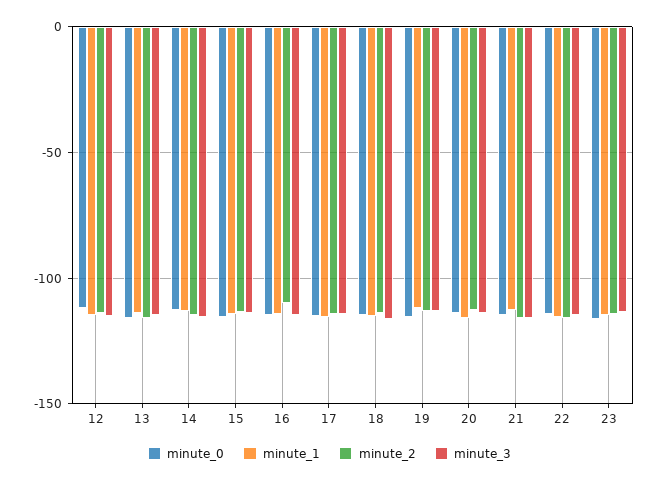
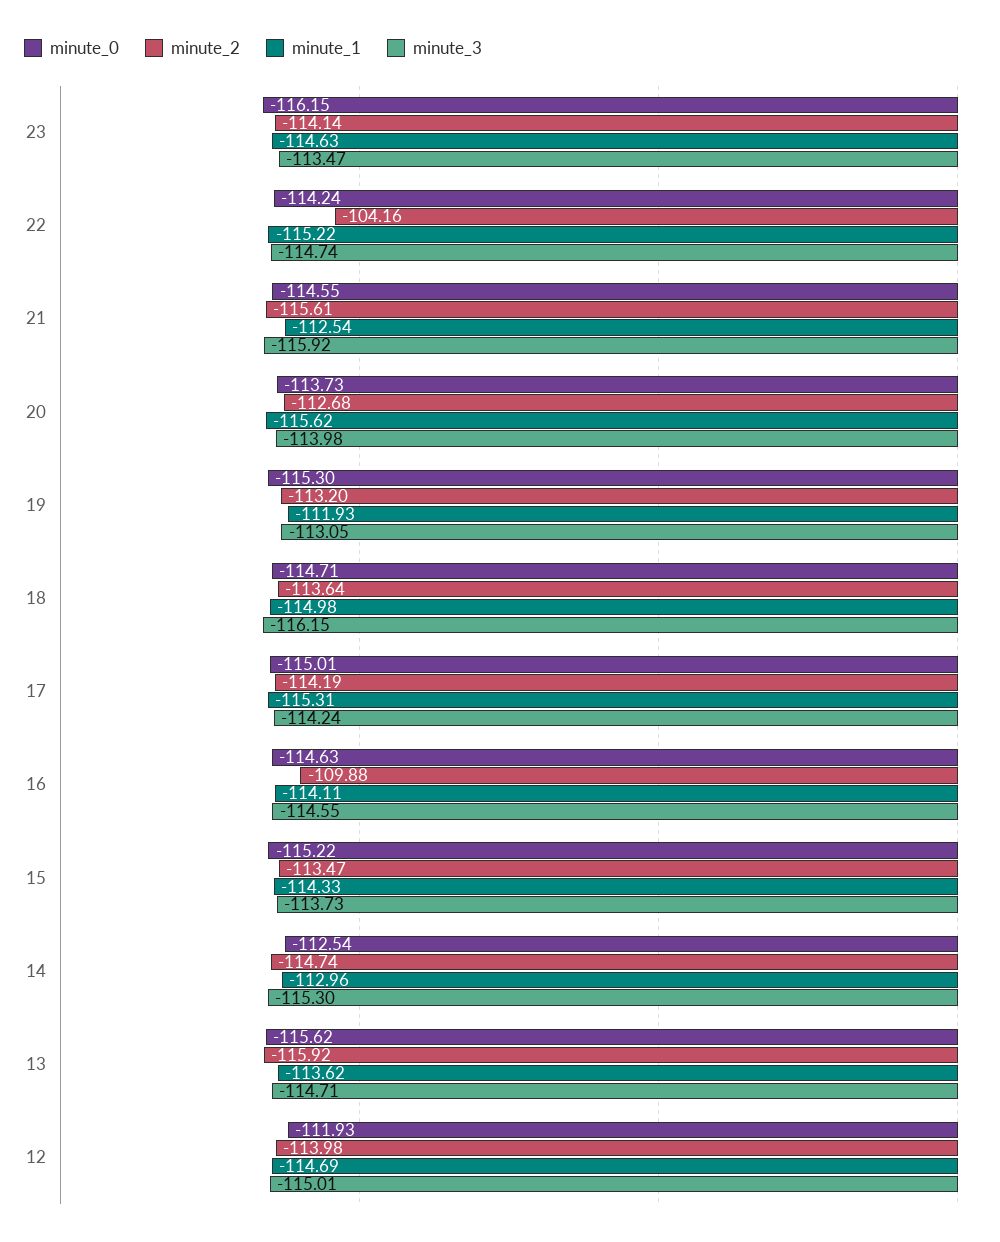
  {
    "minute_0": {
      "12": -111.93,
      "13": -115.62,
      "14": -112.54,
      "15": -115.22,
      "16": -114.63,
      "17": -115.01,
      "18": -114.71,
      "19": -115.3,
      "20": -113.73,
      "21": -114.55,
      "22": -114.24,
      "23": -116.15
    },
    "minute_1": {
      "12": -114.69,
      "13": -113.62,
      "14": -112.96,
      "15": -114.33,
      "16": -114.11,
      "17": -115.31,
      "18": -114.98,
      "19": -111.93,
      "20": -115.62,
      "21": -112.54,
      "22": -115.22,
      "23": -114.63
    },
    "minute_2": {
      "12": -113.98,
      "13": -115.92,
      "14": -114.74,
      "15": -113.47,
      "16": -109.88,
      "17": -114.19,
      "18": -113.64,
      "19": -113.2,
      "20": -112.68,
      "21": -115.61,
-     "22": -115,
+     "22": -104.16,
      "23": -114.14
    },
    "minute_3": {
      "12": -115.01,
      "13": -114.71,
      "14": -115.3,
      "15": -113.73,
      "16": -114.55,
      "17": -114.24,
      "18": -116.15,
      "19": -113.05,
      "20": -113.98,
      "21": -115.92,
      "22": -114.74,
      "23": -113.47
    }
  }

